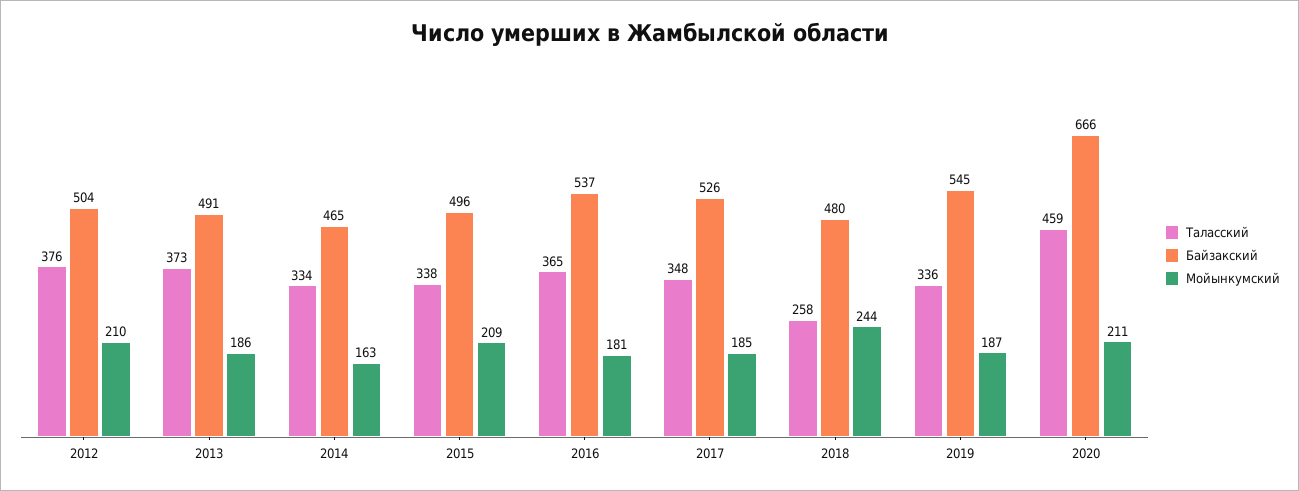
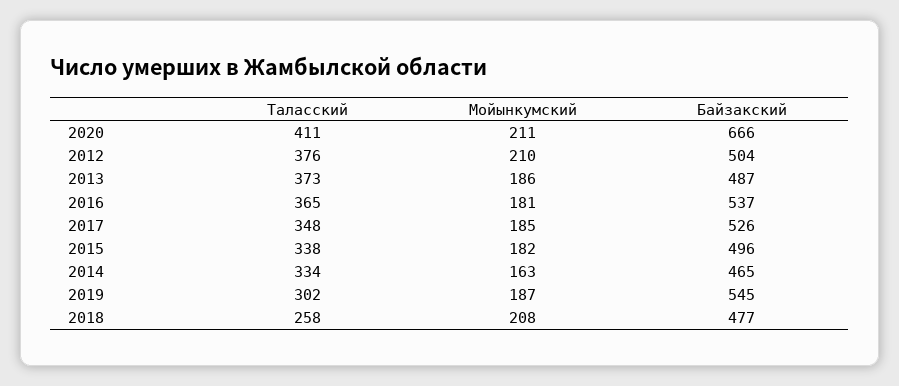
  {
    "Таласский": {
      "2012": 376,
      "2013": 373,
      "2014": 334,
      "2015": 338,
      "2016": 365,
      "2017": 348,
      "2018": 258,
-     "2019": 336,
+     "2019": 302,
-     "2020": 459
+     "2020": 411
    },
    "Байзакский": {
      "2012": 504,
-     "2013": 491,
+     "2013": 487,
      "2014": 465,
      "2015": 496,
      "2016": 537,
      "2017": 526,
-     "2018": 480,
+     "2018": 477,
      "2019": 545,
      "2020": 666
    },
    "Мойынкумский": {
      "2012": 210,
      "2013": 186,
      "2014": 163,
-     "2015": 209,
+     "2015": 182,
      "2016": 181,
      "2017": 185,
-     "2018": 244,
+     "2018": 208,
      "2019": 187,
      "2020": 211
    }
  }

